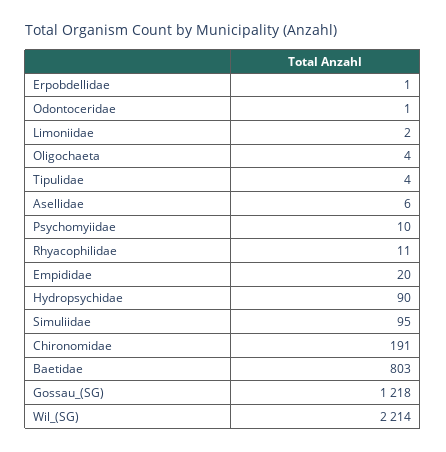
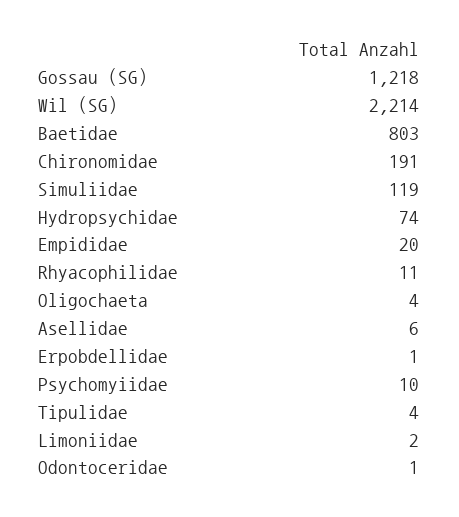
  {
    "Erpobdellidae": 1,
    "Odontoceridae": 1,
    "Limoniidae": 2,
    "Oligochaeta": 4,
    "Tipulidae": 4,
    "Asellidae": 6,
    "Psychomyiidae": 10,
    "Rhyacophilidae": 11,
    "Empididae": 20,
-   "Hydropsychidae": 90,
+   "Hydropsychidae": 74,
-   "Simuliidae": 95,
+   "Simuliidae": 119,
    "Chironomidae": 191,
    "Baetidae": 803,
    "Gossau_(SG)": 1218,
    "Wil_(SG)": 2214
  }

